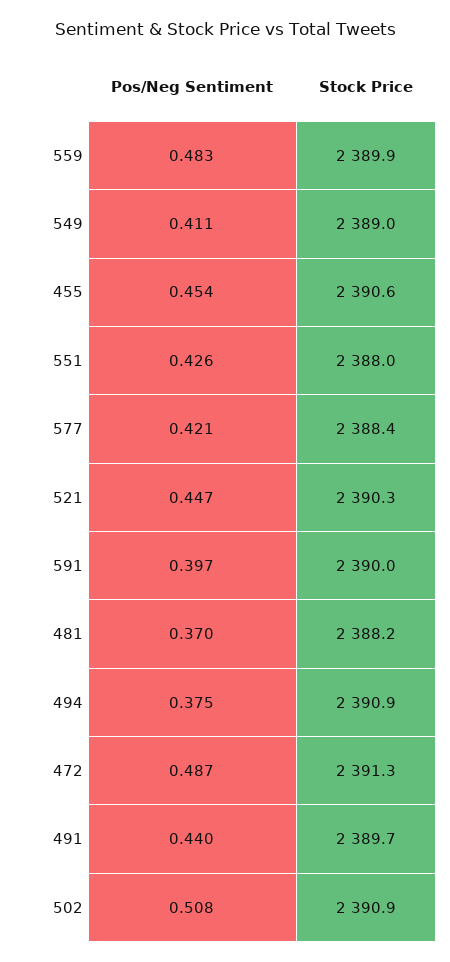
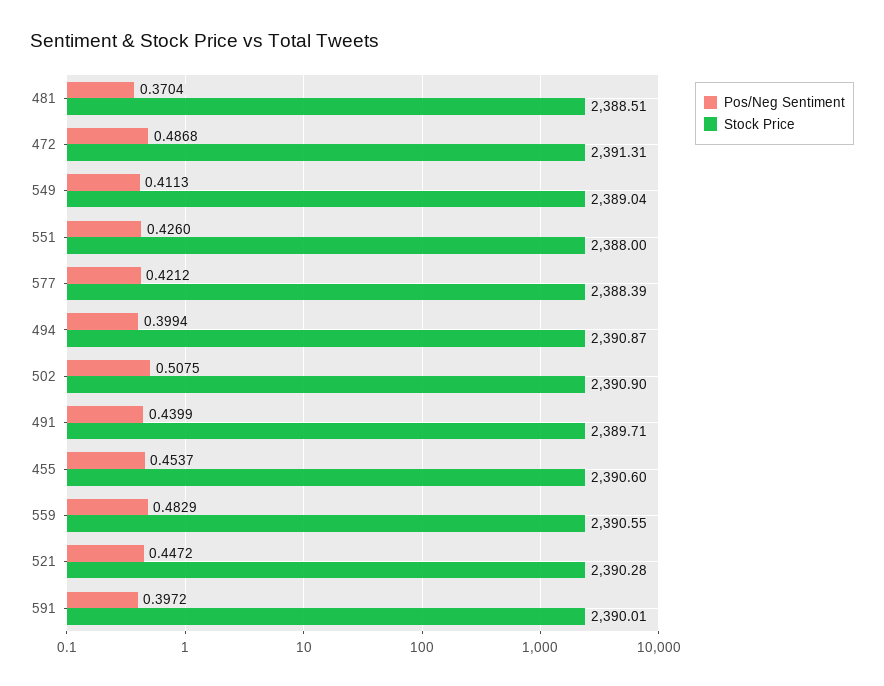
  {
    "Pos/Neg Sentiment": {
      "559": 0.4829,
      "549": 0.4113,
      "455": 0.4537,
      "551": 0.426,
      "577": 0.4212,
      "521": 0.4472,
      "591": 0.3972,
      "481": 0.3704,
-     "494": 0.375,
+     "494": 0.3994,
      "472": 0.4868,
      "491": 0.4399,
      "502": 0.5075
    },
    "Stock Price": {
-     "559": 2389.9,
+     "559": 2390.55,
      "549": 2389.04,
      "455": 2390.6,
      "551": 2388,
      "577": 2388.39,
      "521": 2390.28,
      "591": 2390.01,
-     "481": 2388.2,
+     "481": 2388.51,
      "494": 2390.87,
      "472": 2391.31,
      "491": 2389.71,
      "502": 2390.9
    }
  }

